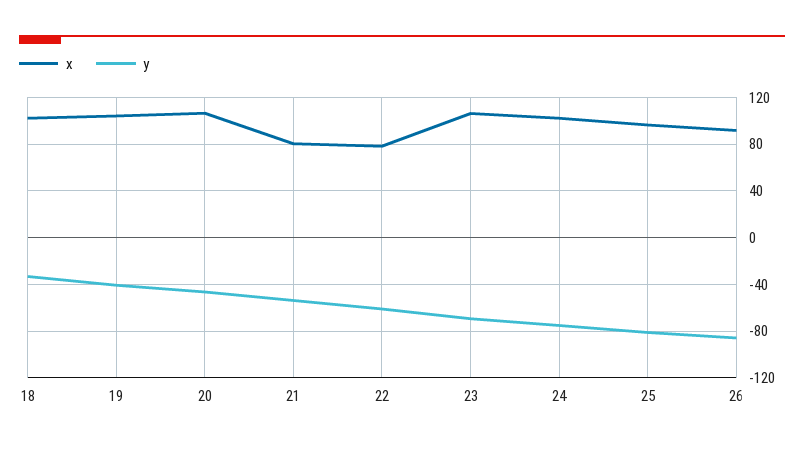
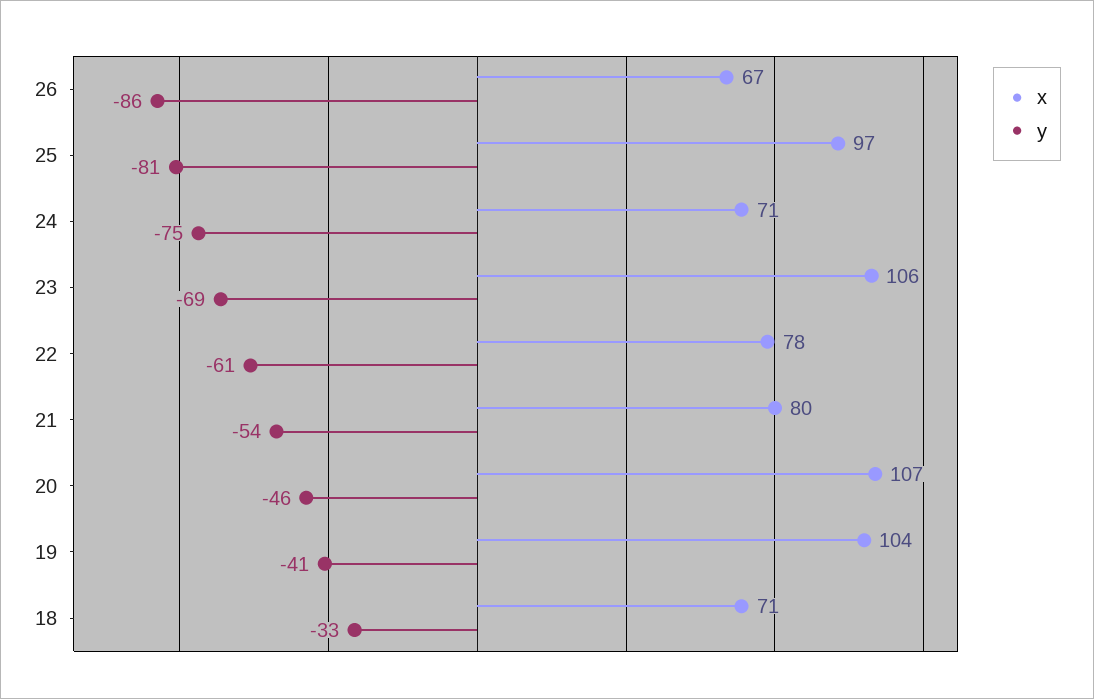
  {
    "x": {
-     "18": 100,
+     "18": 71,
      "19": 104,
      "20": 107,
      "21": 80,
      "22": 78,
      "23": 106,
-     "24": 100,
+     "24": 71,
      "25": 97,
-     "26": 90
+     "26": 67
    },
    "y": {
      "18": -33,
      "19": -41,
      "20": -46,
      "21": -54,
      "22": -61,
      "23": -69,
      "24": -75,
      "25": -81,
      "26": -86
    }
  }

